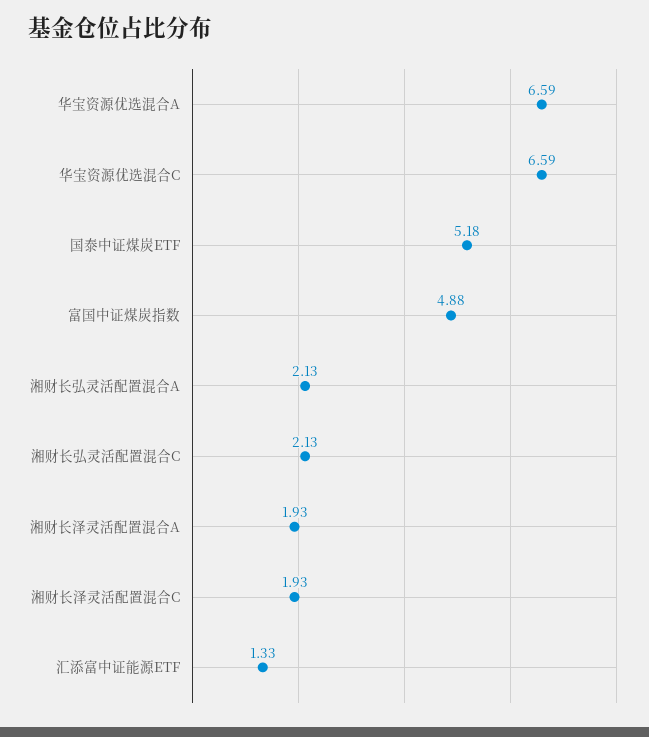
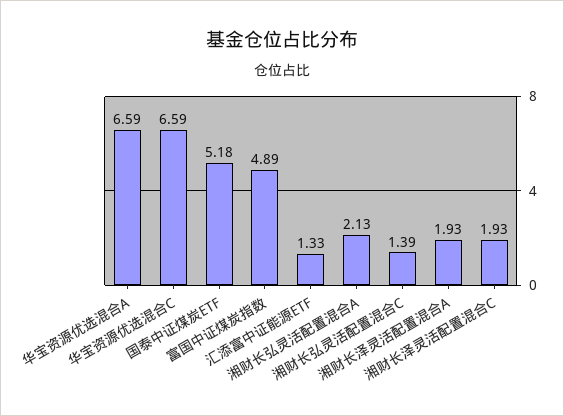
  {
    "华宝资源优选混合A": 6.59,
    "华宝资源优选混合C": 6.59,
    "国泰中证煤炭ETF": 5.18,
-   "富国中证煤炭指数": 4.88,
+   "富国中证煤炭指数": 4.89,
    "湘财长弘灵活配置混合A": 2.13,
-   "湘财长弘灵活配置混合C": 2.13,
+   "湘财长弘灵活配置混合C": 1.39,
    "湘财长泽灵活配置混合A": 1.93,
    "湘财长泽灵活配置混合C": 1.93,
    "汇添富中证能源ETF": 1.33
  }

